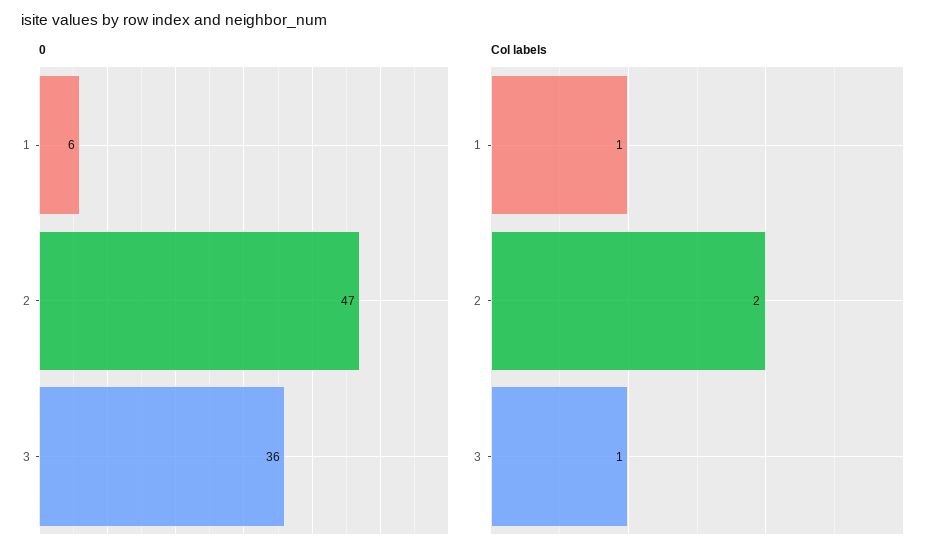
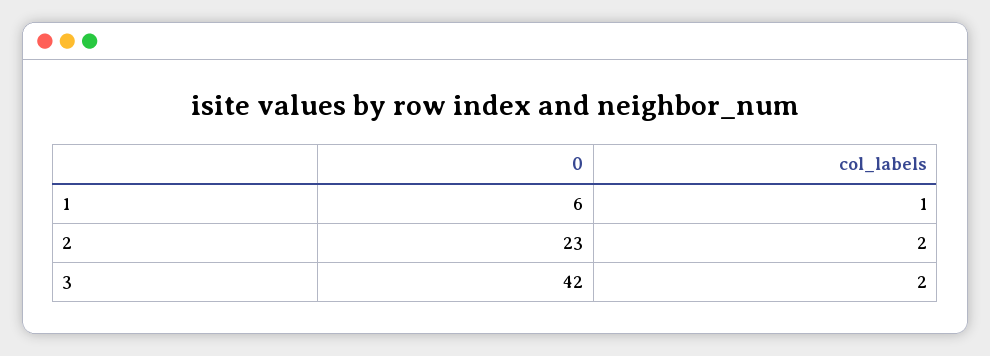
  {
    "0": {
      "1": 6,
-     "2": 47,
+     "2": 23,
-     "3": 36
+     "3": 42
    },
    "Col labels": {
      "1": 1,
      "2": 2,
-     "3": 1
+     "3": 2
    }
  }

